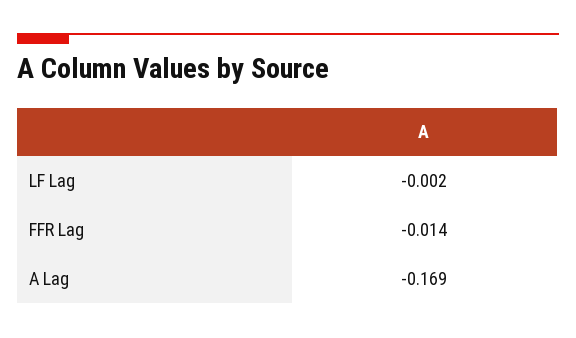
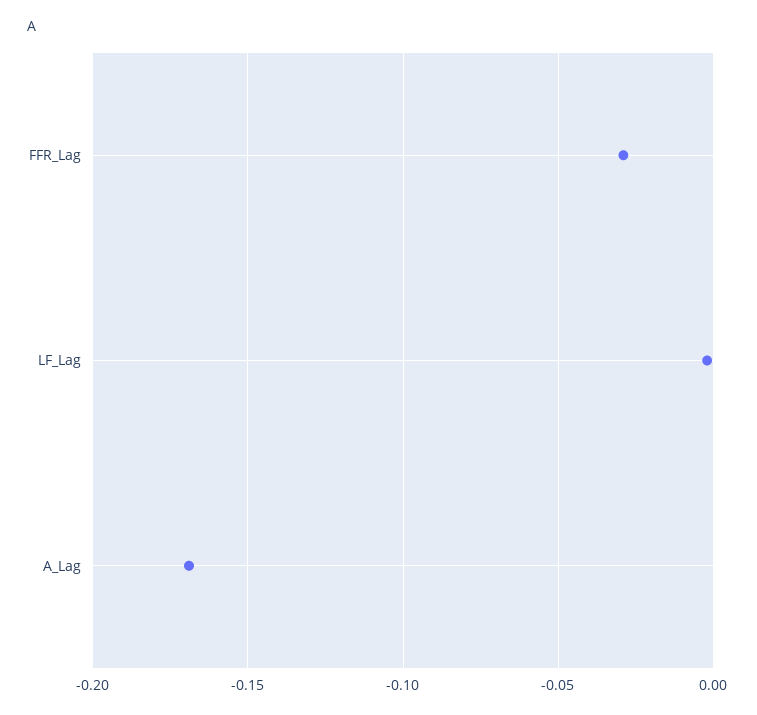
  {
    "LF Lag": -0.002,
-   "FFR Lag": -0.014,
+   "FFR Lag": -0.03,
    "A Lag": -0.169
  }

